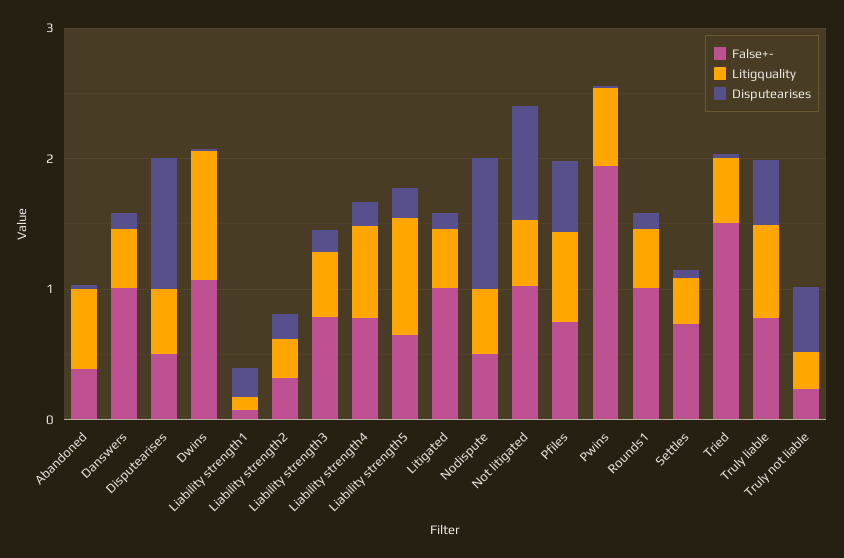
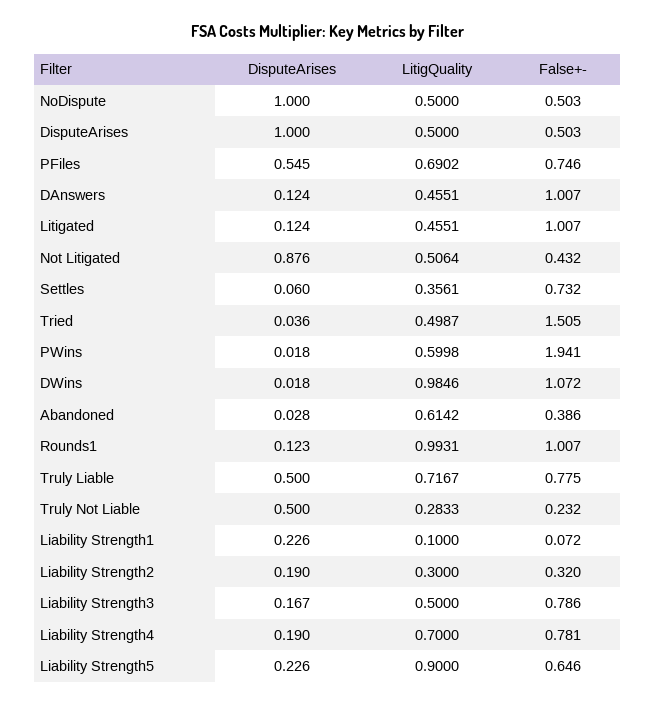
  {
    "False+-": {
      "Abandoned": 0.386,
      "Danswers": 1.007,
      "Disputearises": 0.503,
      "Dwins": 1.072,
      "Liability strength1": 0.072,
      "Liability strength2": 0.32,
      "Liability strength3": 0.786,
      "Liability strength4": 0.781,
      "Liability strength5": 0.646,
      "Litigated": 1.007,
      "Nodispute": 0.503,
-     "Not litigated": 1,
+     "Not litigated": 0.432,
      "Pfiles": 0.746,
      "Pwins": 1.941,
      "Rounds1": 1.007,
      "Settles": 0.732,
      "Tried": 1.505,
      "Truly liable": 0.775,
      "Truly not liable": 0.232
    },
    "Litigquality": {
      "Abandoned": 0.6142,
      "Danswers": 0.4551,
      "Disputearises": 0.5,
      "Dwins": 0.9846,
      "Liability strength1": 0.1,
      "Liability strength2": 0.3,
      "Liability strength3": 0.5,
      "Liability strength4": 0.7,
      "Liability strength5": 0.9,
      "Litigated": 0.4551,
      "Nodispute": 0.5,
      "Not litigated": 0.5064,
      "Pfiles": 0.6902,
      "Pwins": 0.5998,
-     "Rounds1": 0.4,
+     "Rounds1": 0.9931,
      "Settles": 0.3561,
      "Tried": 0.4987,
      "Truly liable": 0.7167,
      "Truly not liable": 0.2833
    },
    "Disputearises": {
      "Abandoned": 0.028,
      "Danswers": 0.124,
      "Disputearises": 1,
      "Dwins": 0.018,
      "Liability strength1": 0.226,
      "Liability strength2": 0.19,
      "Liability strength3": 0.167,
      "Liability strength4": 0.19,
      "Liability strength5": 0.226,
      "Litigated": 0.124,
      "Nodispute": 1,
      "Not litigated": 0.876,
      "Pfiles": 0.545,
      "Pwins": 0.018,
      "Rounds1": 0.123,
      "Settles": 0.06,
      "Tried": 0.036,
      "Truly liable": 0.5,
      "Truly not liable": 0.5
    }
  }

